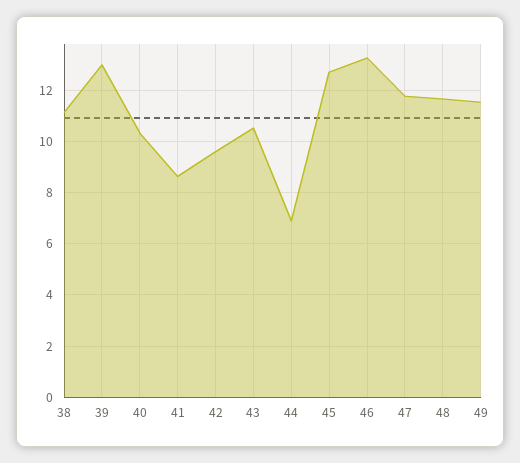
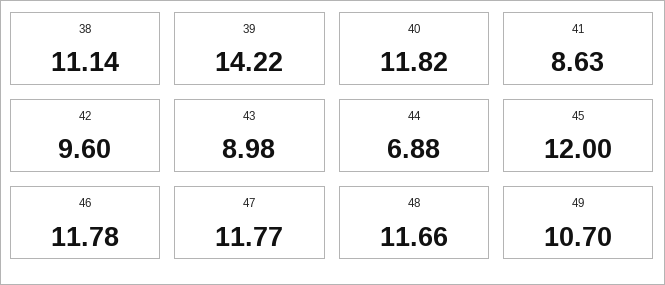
  {
    "38": 11.14,
-   "39": 13,
+   "39": 14.22,
-   "40": 10.25,
+   "40": 11.82,
    "41": 8.63,
    "42": 9.6,
-   "43": 10.5,
+   "43": 8.98,
    "44": 6.88,
-   "45": 12.75,
+   "45": 12,
-   "46": 13.25,
+   "46": 11.78,
    "47": 11.77,
    "48": 11.66,
-   "49": 11.5
+   "49": 10.7
  }

